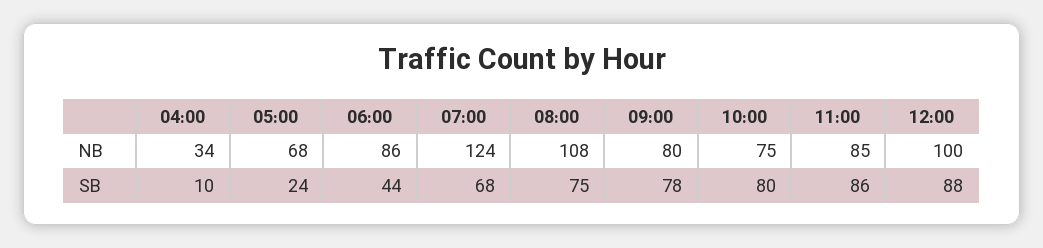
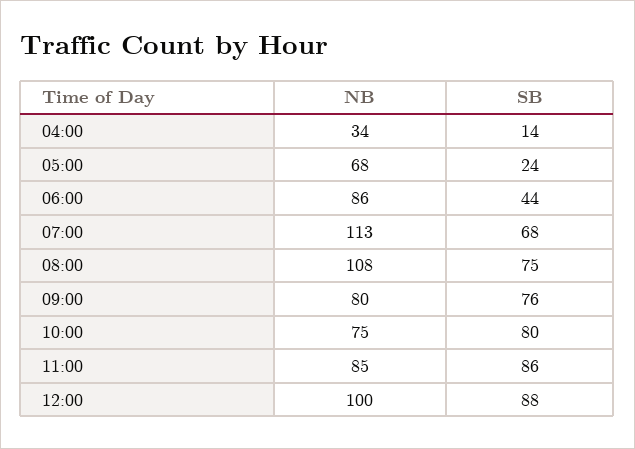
  {
    "04:00": {
      "NB": 34,
-     "SB": 10
+     "SB": 14
    },
    "05:00": {
      "NB": 68,
      "SB": 24
    },
    "06:00": {
      "NB": 86,
      "SB": 44
    },
    "07:00": {
-     "NB": 124,
+     "NB": 113,
      "SB": 68
    },
    "08:00": {
      "NB": 108,
      "SB": 75
    },
    "09:00": {
      "NB": 80,
-     "SB": 78
+     "SB": 76
    },
    "10:00": {
      "NB": 75,
      "SB": 80
    },
    "11:00": {
      "NB": 85,
      "SB": 86
    },
    "12:00": {
      "NB": 100,
      "SB": 88
    }
  }

